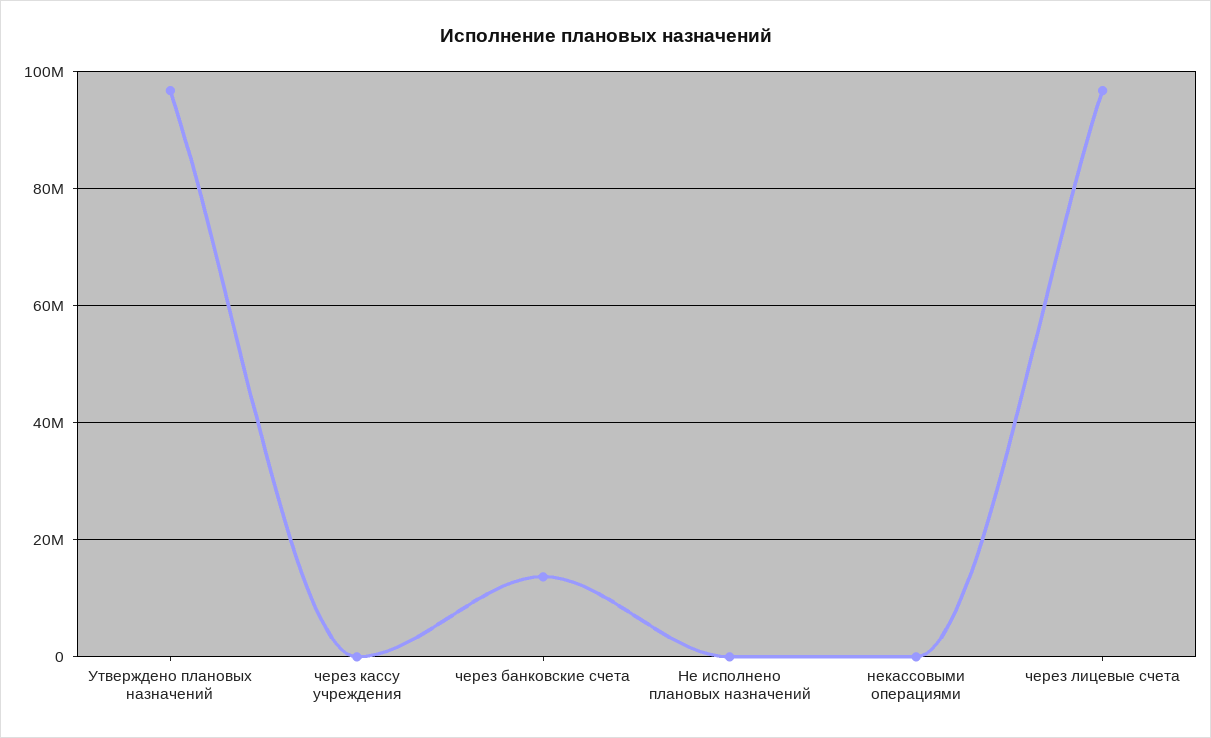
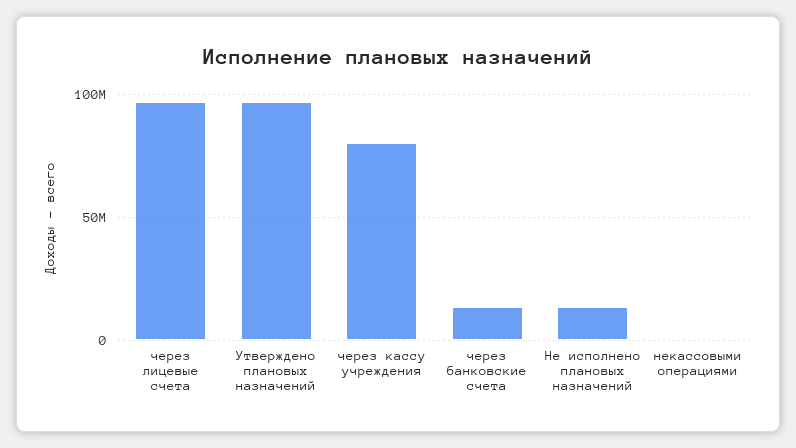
  {
    "Утверждено плановых назначений": 96000000,
-   "через кассу учреждения": 0,
+   "через кассу учреждения": 80000000,
    "через банковские счета": 14000000,
-   "Не исполнено плановых назначений": 0,
+   "Не исполнено плановых назначений": 15000000,
    "некассовыми операциями": 0,
    "через лицевые счета": 96000000
  }

